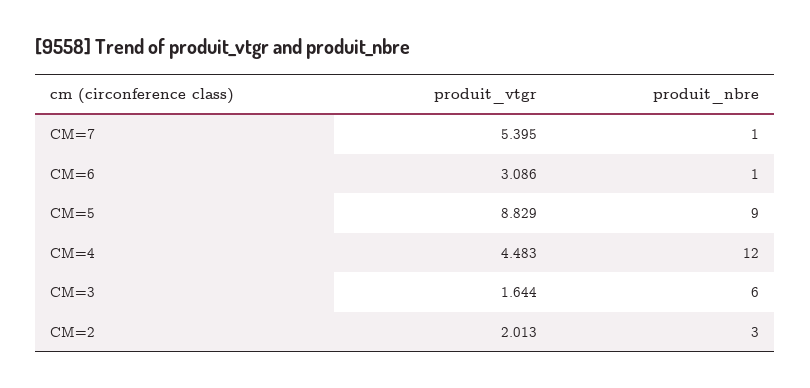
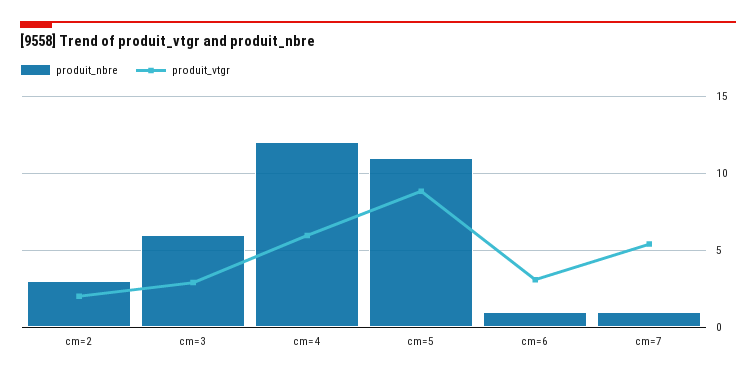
  {
    "produit_vtgr": {
      "CM=7": 5.395,
      "CM=6": 3.086,
      "CM=5": 8.829,
-     "CM=4": 4.483,
+     "CM=4": 6,
-     "CM=3": 1.644,
+     "CM=3": 3,
      "CM=2": 2.013
    },
    "produit_nbre": {
      "CM=7": 1,
      "CM=6": 1,
-     "CM=5": 9,
+     "CM=5": 11,
      "CM=4": 12,
      "CM=3": 6,
      "CM=2": 3
    }
  }

